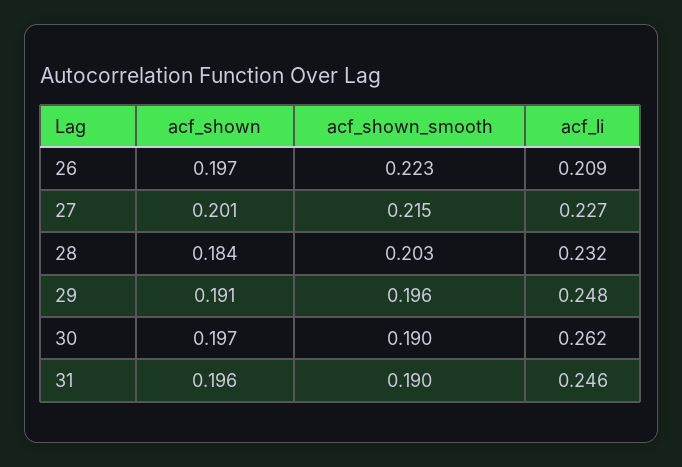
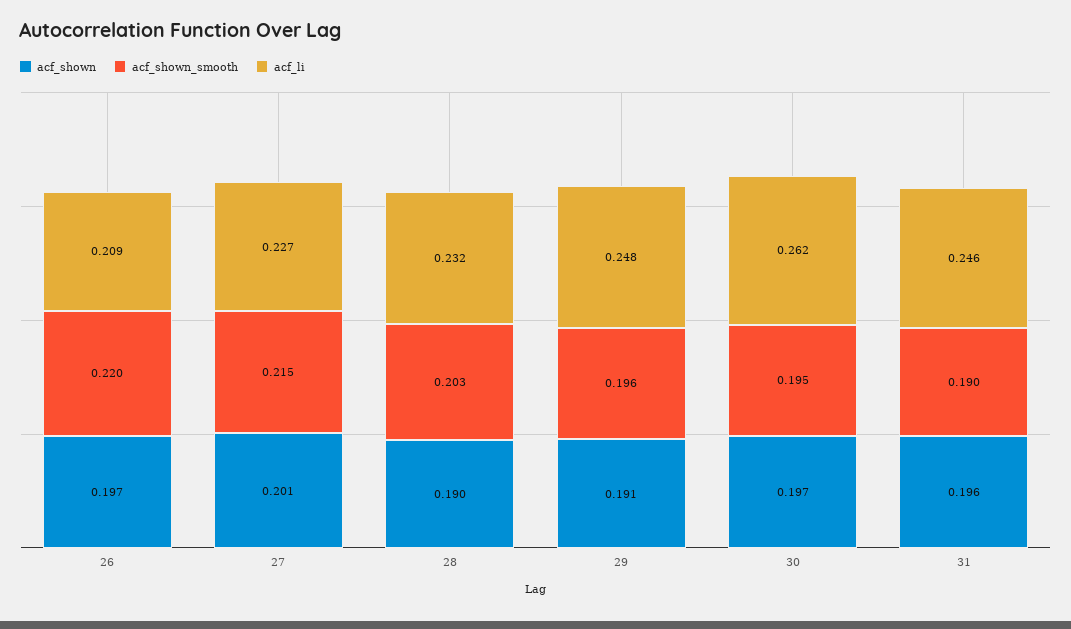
  {
    "acf_shown": {
      "26": 0.197,
      "27": 0.201,
-     "28": 0.184,
+     "28": 0.19,
      "29": 0.191,
      "30": 0.197,
      "31": 0.196
    },
    "acf_shown_smooth": {
-     "26": 0.223,
+     "26": 0.22,
      "27": 0.215,
      "28": 0.203,
      "29": 0.196,
-     "30": 0.19,
+     "30": 0.195,
      "31": 0.19
    },
    "acf_li": {
      "26": 0.209,
      "27": 0.227,
      "28": 0.232,
      "29": 0.248,
      "30": 0.262,
      "31": 0.246
    }
  }

